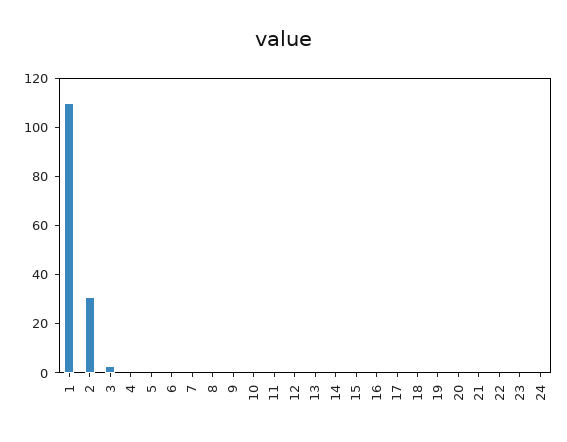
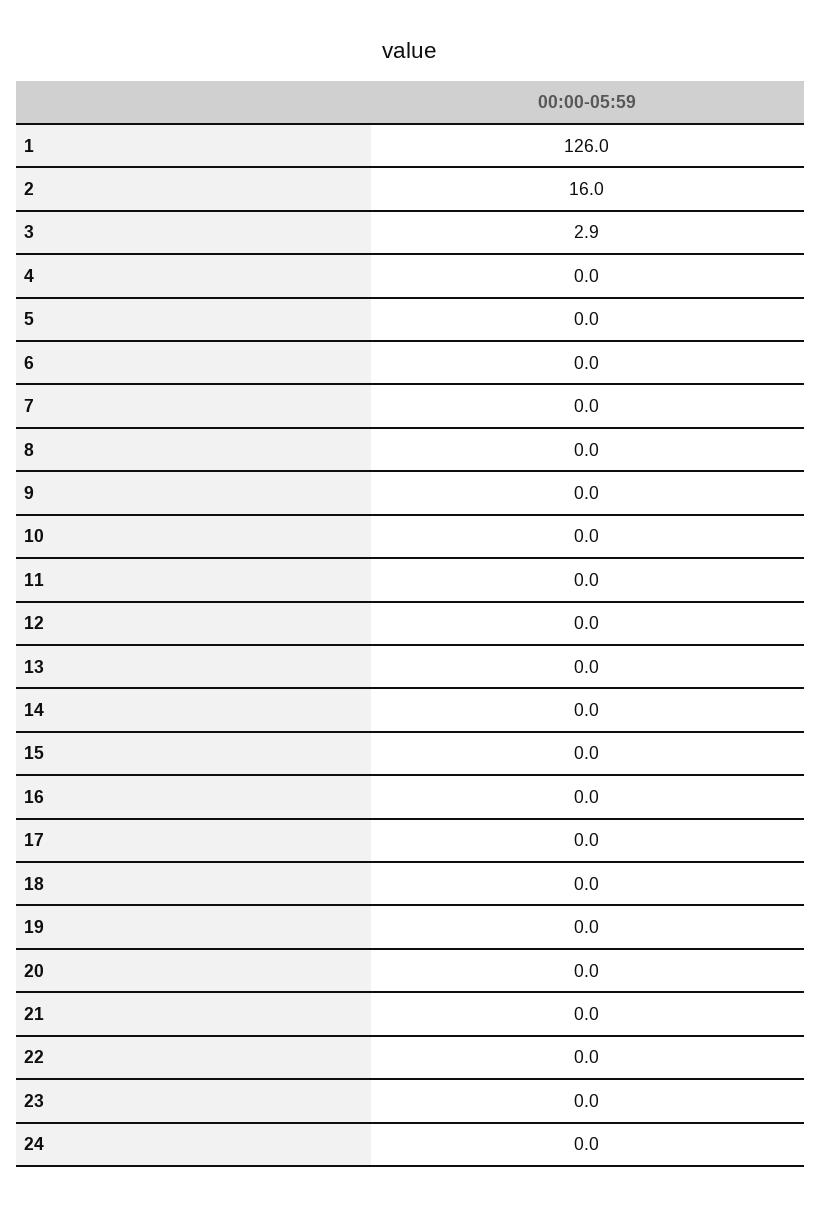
  {
-   "1": 110,
+   "1": 126,
-   "2": 30,
+   "2": 16,
    "3": 2.9,
    "4": 0,
    "5": 0,
    "6": 0,
    "7": 0,
    "8": 0,
    "9": 0,
    "10": 0,
    "11": 0,
    "12": 0,
    "13": 0,
    "14": 0,
    "15": 0,
    "16": 0,
    "17": 0,
    "18": 0,
    "19": 0,
    "20": 0,
    "21": 0,
    "22": 0,
    "23": 0,
    "24": 0
  }

